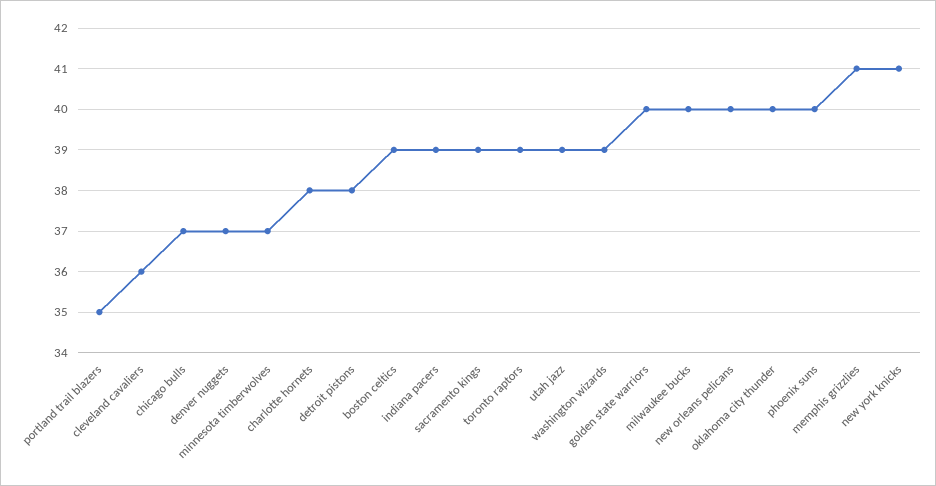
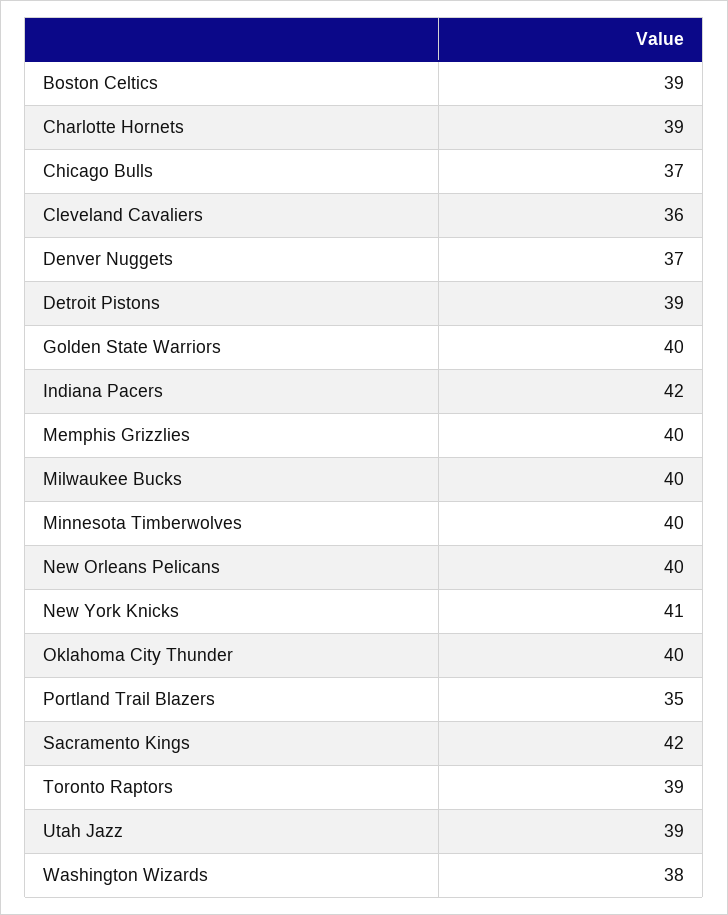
  {
    "portland trail blazers": 35,
    "cleveland cavaliers": 36,
    "chicago bulls": 37,
    "denver nuggets": 37,
-   "minnesota timberwolves": 37,
+   "minnesota timberwolves": 40,
-   "charlotte hornets": 38,
+   "charlotte hornets": 39,
-   "detroit pistons": 38,
+   "detroit pistons": 39,
    "boston celtics": 39,
-   "indiana pacers": 39,
+   "indiana pacers": 42,
-   "sacramento kings": 39,
+   "sacramento kings": 42,
    "toronto raptors": 39,
    "utah jazz": 39,
-   "washington wizards": 39,
+   "washington wizards": 38,
    "golden state warriors": 40,
    "milwaukee bucks": 40,
    "new orleans pelicans": 40,
    "oklahoma city thunder": 40,
-   "phoenix suns": 40,
-   "memphis grizzlies": 41,
+   "memphis grizzlies": 40,
    "new york knicks": 41
  }

